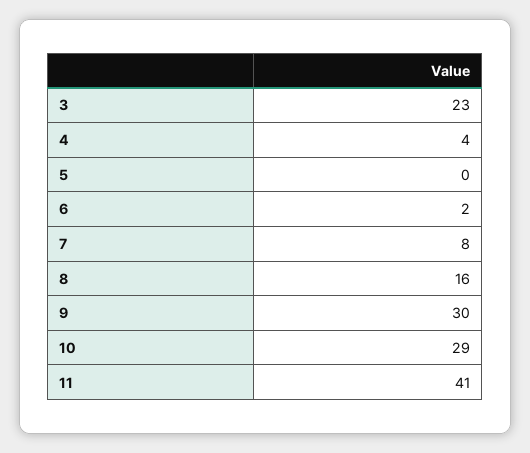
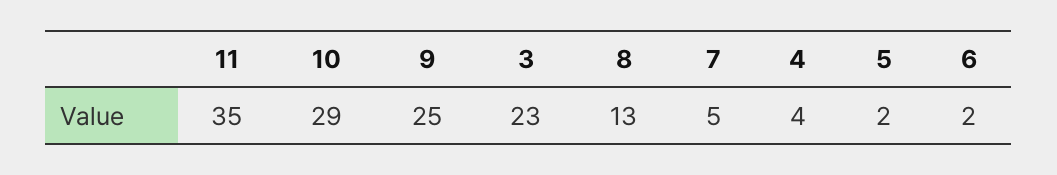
  {
    "3": 23,
    "4": 4,
-   "5": 0,
+   "5": 2,
    "6": 2,
-   "7": 8,
+   "7": 5,
-   "8": 16,
+   "8": 13,
-   "9": 30,
+   "9": 25,
    "10": 29,
-   "11": 41
+   "11": 35
  }

